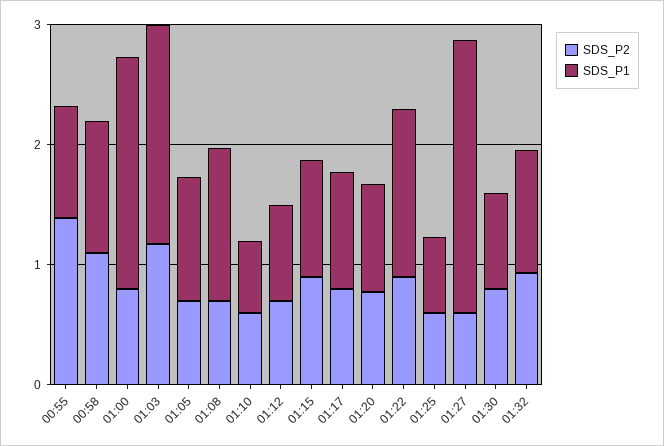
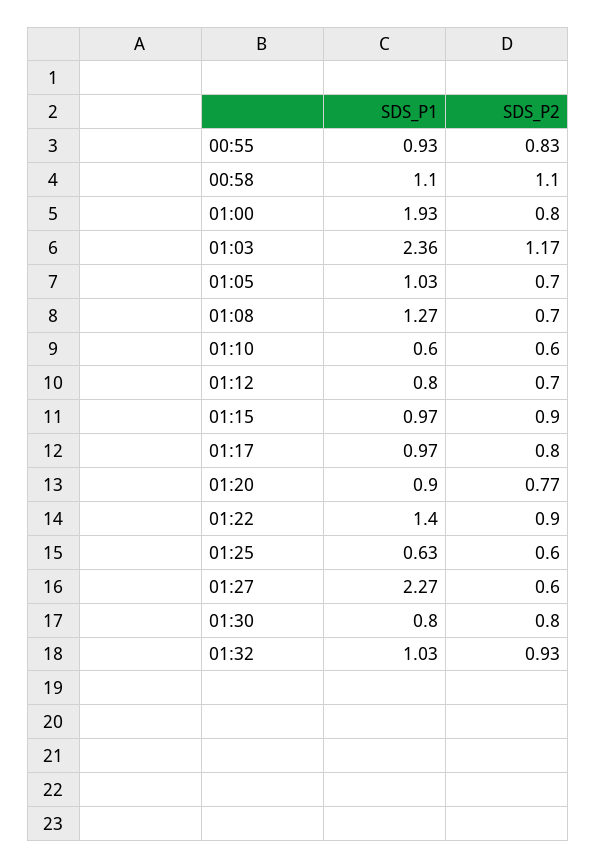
  {
    "SDS_P2": {
-     "00:55": 1.4,
+     "00:55": 0.83,
      "00:58": 1.1,
      "01:00": 0.8,
      "01:03": 1.17,
      "01:05": 0.7,
      "01:08": 0.7,
      "01:10": 0.6,
      "01:12": 0.7,
      "01:15": 0.9,
      "01:17": 0.8,
      "01:20": 0.77,
      "01:22": 0.9,
      "01:25": 0.6,
      "01:27": 0.6,
      "01:30": 0.8,
      "01:32": 0.93
    },
    "SDS_P1": {
      "00:55": 0.93,
      "00:58": 1.1,
      "01:00": 1.93,
-     "01:03": 1.8,
+     "01:03": 2.36,
      "01:05": 1.03,
      "01:08": 1.27,
      "01:10": 0.6,
      "01:12": 0.8,
      "01:15": 0.97,
      "01:17": 0.97,
      "01:20": 0.9,
      "01:22": 1.4,
      "01:25": 0.63,
      "01:27": 2.27,
      "01:30": 0.8,
      "01:32": 1.03
    }
  }

